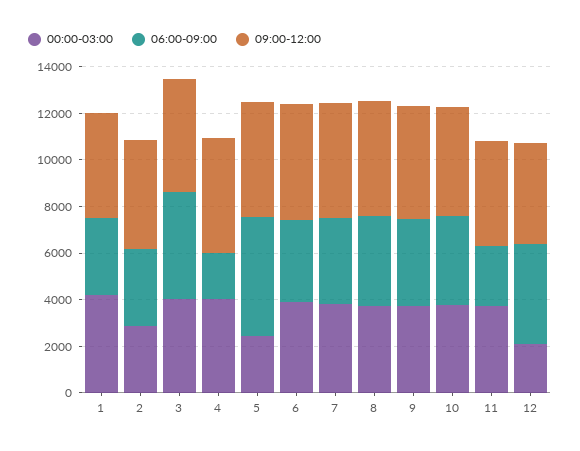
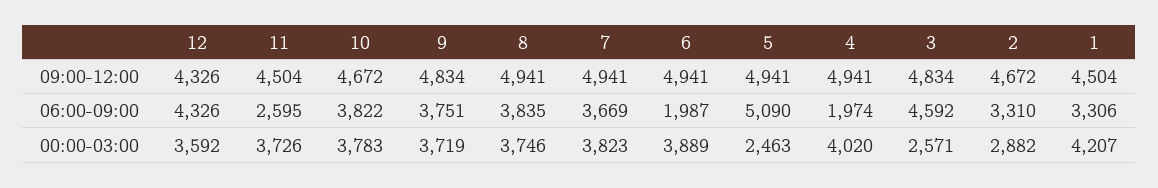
  {
    "00:00-03:00": {
      "1": 4207,
      "2": 2882,
-     "3": 4000,
+     "3": 2571,
      "4": 4020,
      "5": 2463,
      "6": 3889,
      "7": 3823,
      "8": 3746,
      "9": 3719,
      "10": 3783,
      "11": 3726,
-     "12": 2000
+     "12": 3592
    },
    "06:00-09:00": {
      "1": 3306,
      "2": 3310,
      "3": 4592,
      "4": 1974,
      "5": 5090,
-     "6": 3500,
+     "6": 1987,
      "7": 3669,
      "8": 3835,
      "9": 3751,
      "10": 3822,
      "11": 2595,
      "12": 4326
    },
    "09:00-12:00": {
      "1": 4504,
      "2": 4672,
      "3": 4834,
      "4": 4941,
      "5": 4941,
      "6": 4941,
      "7": 4941,
      "8": 4941,
      "9": 4834,
      "10": 4672,
      "11": 4504,
      "12": 4326
    }
  }

